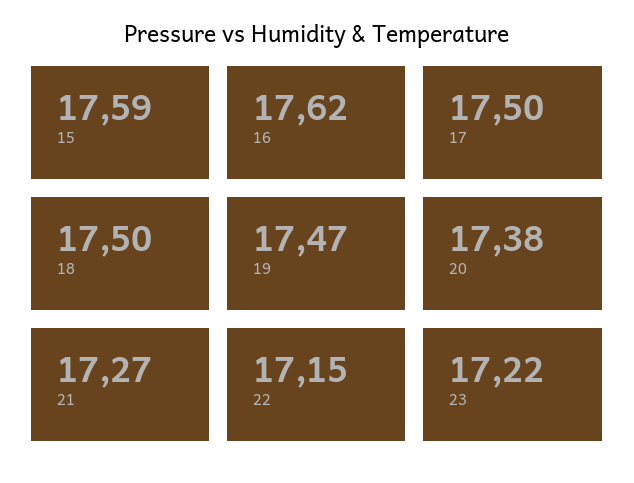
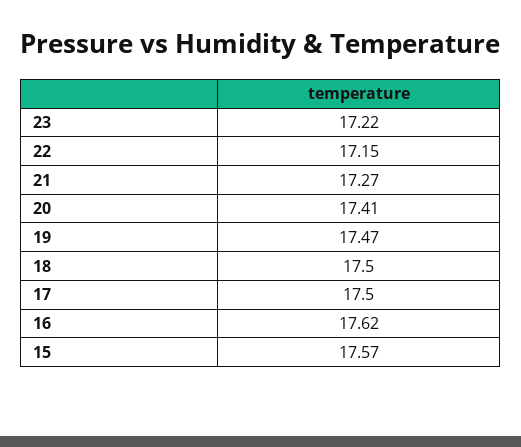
  {
-   "15": 17.59,
+   "15": 17.57,
    "16": 17.62,
    "17": 17.5,
    "18": 17.5,
    "19": 17.47,
-   "20": 17.38,
+   "20": 17.41,
    "21": 17.27,
    "22": 17.15,
    "23": 17.22
  }

